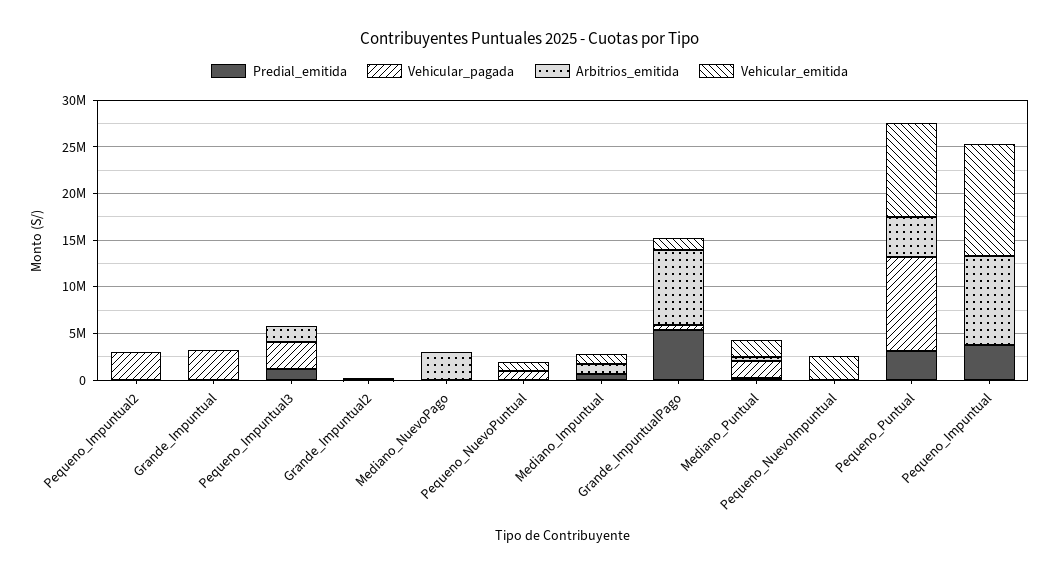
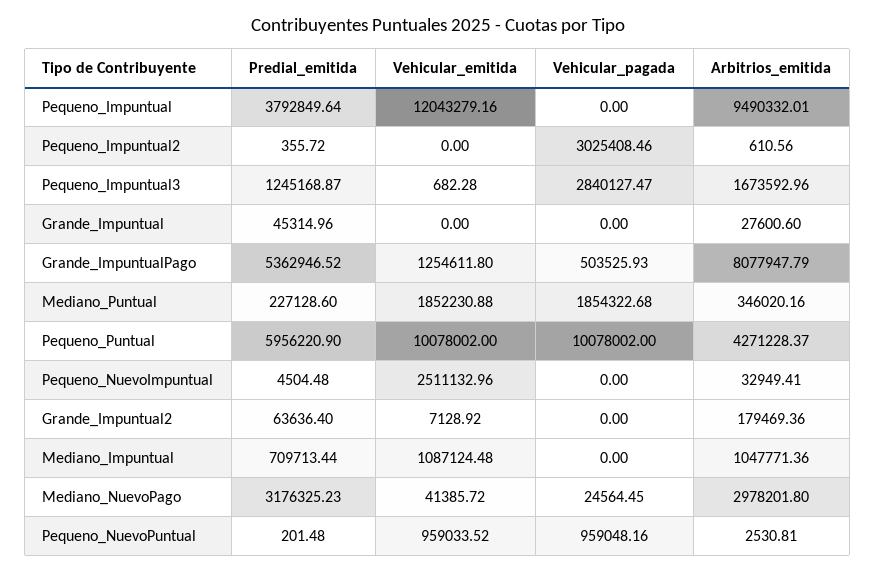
  {
    "Predial_emitida": {
      "Pequeno_Impuntual2": 355.72,
      "Grande_Impuntual": 45314.96,
      "Pequeno_Impuntual3": 1245168.87,
      "Grande_Impuntual2": 63636.4,
-     "Mediano_NuevoPago": 0,
+     "Mediano_NuevoPago": 3176325.23,
      "Pequeno_NuevoPuntual": 201.48,
      "Mediano_Impuntual": 709713.44,
      "Grande_ImpuntualPago": 5362946.52,
      "Mediano_Puntual": 227128.6,
      "Pequeno_NuevoImpuntual": 4504.48,
-     "Pequeno_Puntual": 3000000,
+     "Pequeno_Puntual": 5956220.9,
      "Pequeno_Impuntual": 3792849.64
    },
    "Vehicular_pagada": {
      "Pequeno_Impuntual2": 3025408.46,
-     "Grande_Impuntual": 3000000,
+     "Grande_Impuntual": 0,
      "Pequeno_Impuntual3": 2840127.47,
      "Grande_Impuntual2": 0,
      "Mediano_NuevoPago": 24564.45,
      "Pequeno_NuevoPuntual": 959048.16,
      "Mediano_Impuntual": 0,
      "Grande_ImpuntualPago": 503525.93,
      "Mediano_Puntual": 1854322.68,
      "Pequeno_NuevoImpuntual": 0,
      "Pequeno_Puntual": 10078002,
      "Pequeno_Impuntual": 0
    },
    "Arbitrios_emitida": {
      "Pequeno_Impuntual2": 610.56,
      "Grande_Impuntual": 27600.6,
      "Pequeno_Impuntual3": 1673592.96,
      "Grande_Impuntual2": 179469.36,
      "Mediano_NuevoPago": 2978201.8,
      "Pequeno_NuevoPuntual": 2530.81,
      "Mediano_Impuntual": 1047771.36,
      "Grande_ImpuntualPago": 8077947.79,
      "Mediano_Puntual": 346020.16,
      "Pequeno_NuevoImpuntual": 32949.41,
      "Pequeno_Puntual": 4271228.37,
      "Pequeno_Impuntual": 9490332.01
    },
    "Vehicular_emitida": {
      "Pequeno_Impuntual2": 0,
      "Grande_Impuntual": 0,
      "Pequeno_Impuntual3": 682.28,
      "Grande_Impuntual2": 7128.92,
      "Mediano_NuevoPago": 41385.72,
      "Pequeno_NuevoPuntual": 959033.52,
      "Mediano_Impuntual": 1087124.48,
      "Grande_ImpuntualPago": 1254611.8,
      "Mediano_Puntual": 1852230.88,
      "Pequeno_NuevoImpuntual": 2511132.96,
      "Pequeno_Puntual": 10078002,
      "Pequeno_Impuntual": 12043279.16
    }
  }

